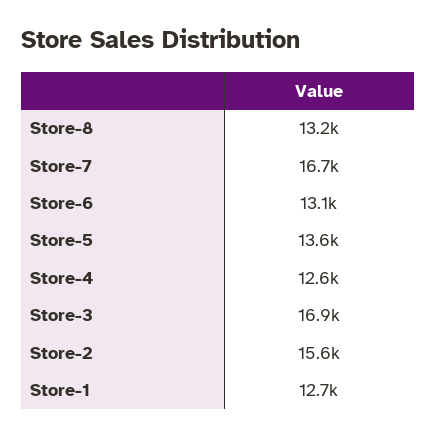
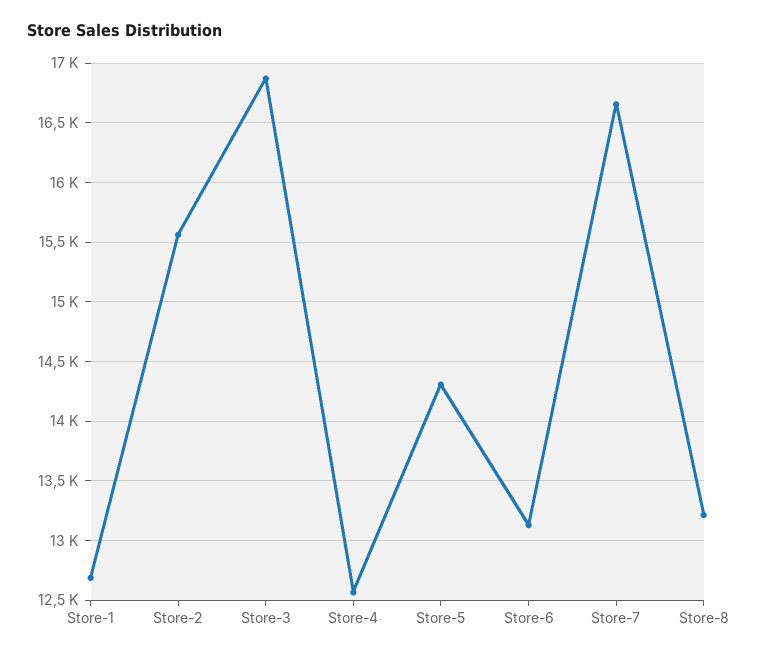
  {
    "Store-8": 13200,
    "Store-7": 16700,
    "Store-6": 13100,
-   "Store-5": 13600,
+   "Store-5": 14300,
    "Store-4": 12600,
    "Store-3": 16900,
    "Store-2": 15600,
    "Store-1": 12700
  }

